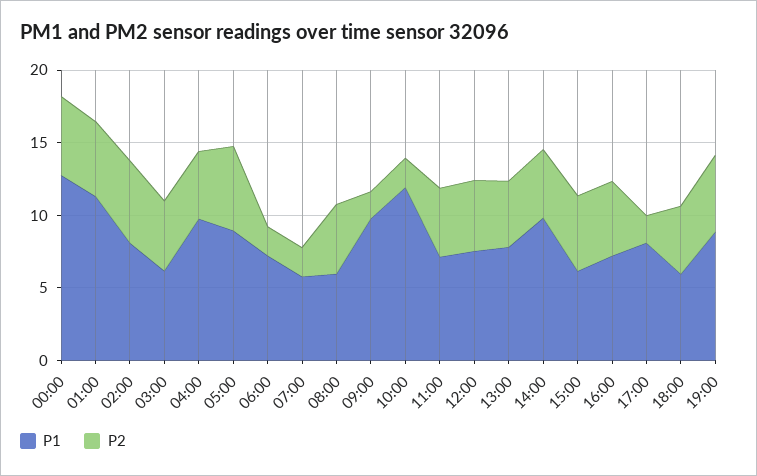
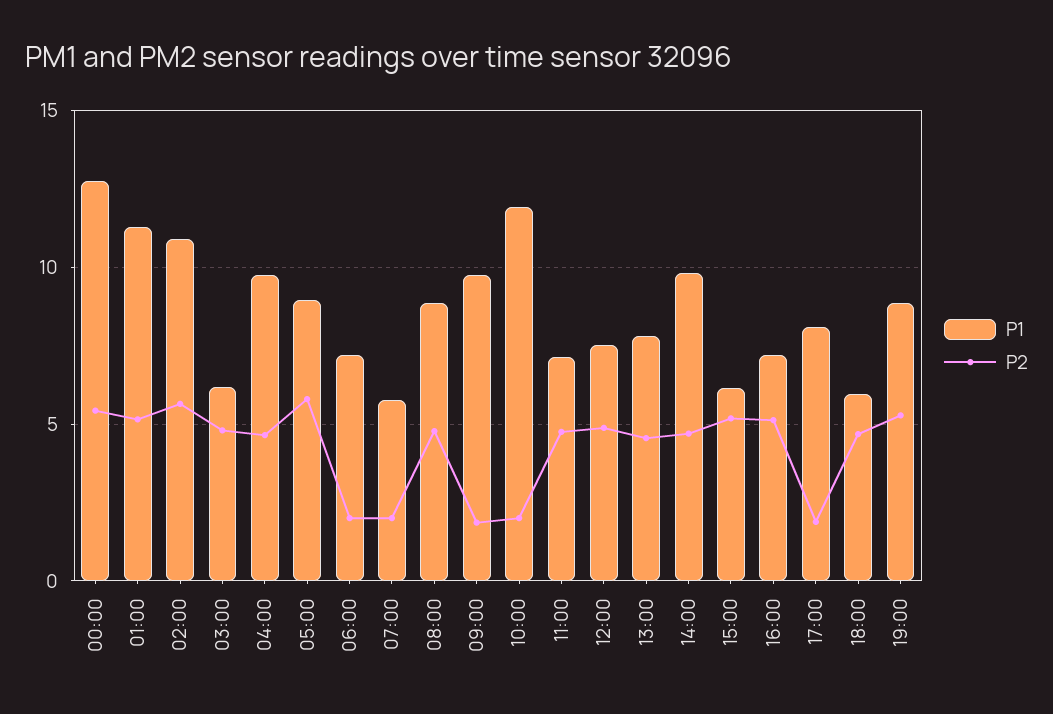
  {
    "P1": {
      "00:00": 13,
      "01:00": 11.5,
-     "02:00": 8,
+     "02:00": 11,
      "03:00": 6,
      "04:00": 10,
      "05:00": 9,
      "06:00": 7,
      "07:00": 6,
-     "08:00": 6,
+     "08:00": 9,
      "09:00": 10,
      "10:00": 12,
      "11:00": 7,
      "12:00": 7.5,
      "13:00": 8,
      "14:00": 10,
      "15:00": 6,
      "16:00": 7,
      "17:00": 8,
      "18:00": 6,
      "19:00": 9
    },
    "P2": {
      "00:00": 5.5,
      "01:00": 5,
      "02:00": 5.5,
      "03:00": 5,
      "04:00": 4.5,
      "05:00": 6,
      "06:00": 2,
      "07:00": 2,
      "08:00": 5,
      "09:00": 2,
      "10:00": 2,
      "11:00": 5,
      "12:00": 5,
      "13:00": 4.5,
      "14:00": 4.5,
      "15:00": 5,
      "16:00": 5,
      "17:00": 2,
      "18:00": 4.5,
      "19:00": 5.5
    }
  }

